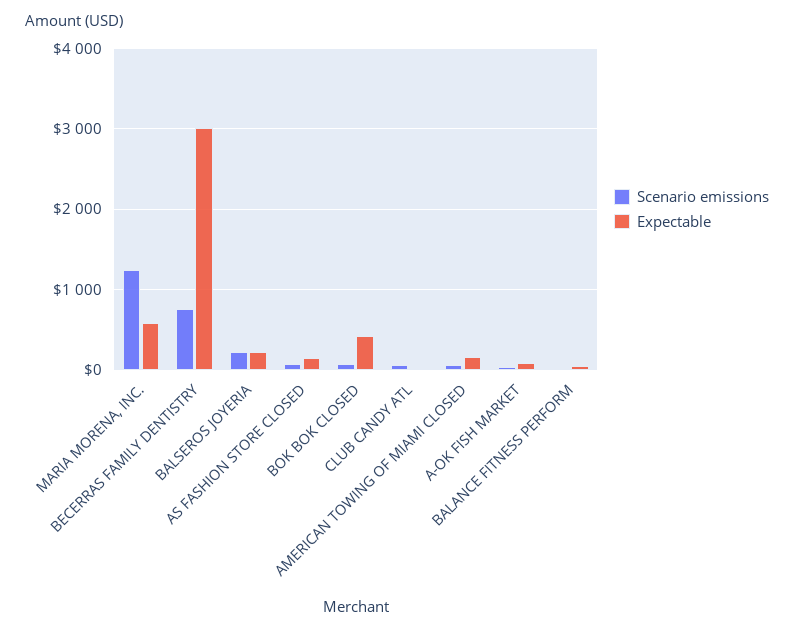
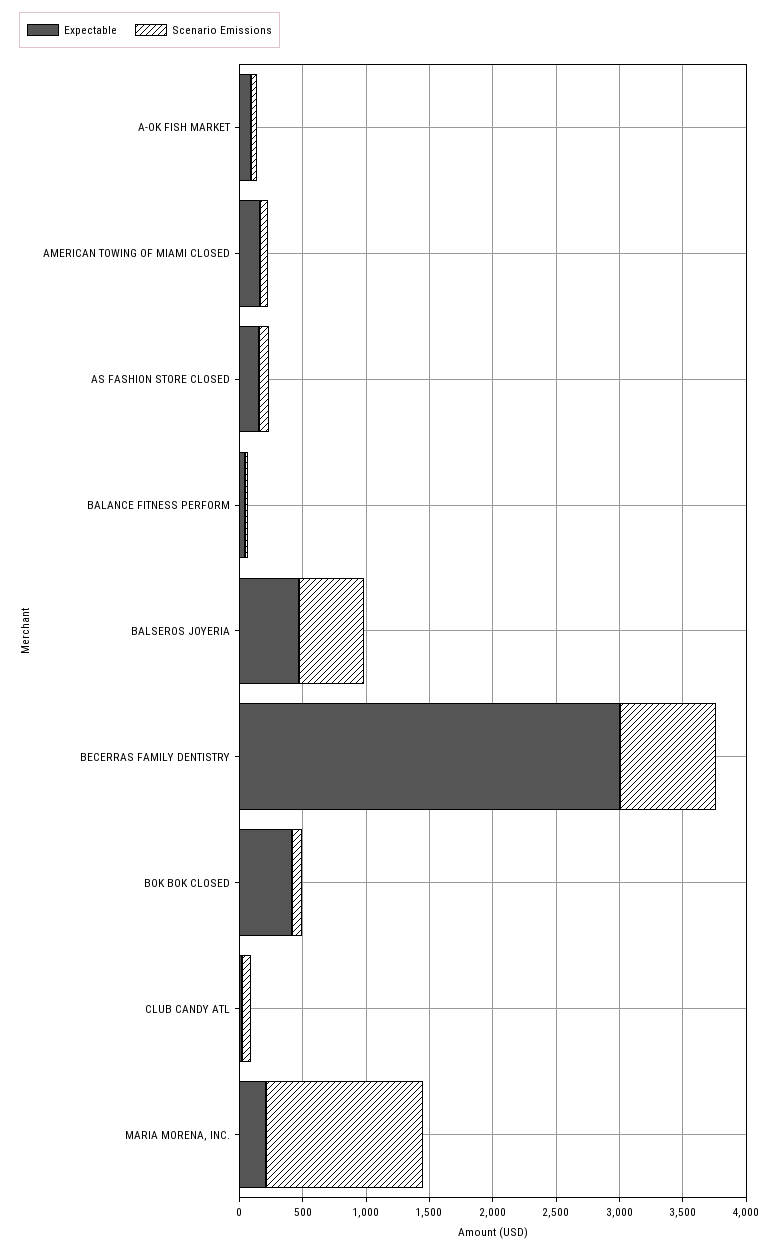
  {
    "Scenario emissions": {
      "MARIA MORENA, INC.": 1200,
      "BECERRAS FAMILY DENTISTRY": 800,
-     "BALSEROS JOYERIA": 200,
+     "BALSEROS JOYERIA": 500,
      "AS FASHION STORE CLOSED": 100,
      "BOK BOK CLOSED": 100,
      "CLUB CANDY ATL": 100,
      "AMERICAN TOWING OF MIAMI CLOSED": 100,
      "A-OK FISH MARKET": 0,
      "BALANCE FITNESS PERFORM": 0
    },
    "Expectable": {
-     "MARIA MORENA, INC.": 600,
+     "MARIA MORENA, INC.": 200,
      "BECERRAS FAMILY DENTISTRY": 3000,
-     "BALSEROS JOYERIA": 200,
+     "BALSEROS JOYERIA": 500,
      "AS FASHION STORE CLOSED": 200,
      "BOK BOK CLOSED": 400,
      "CLUB CANDY ATL": 0,
      "AMERICAN TOWING OF MIAMI CLOSED": 200,
      "A-OK FISH MARKET": 100,
      "BALANCE FITNESS PERFORM": 0
    }
  }

